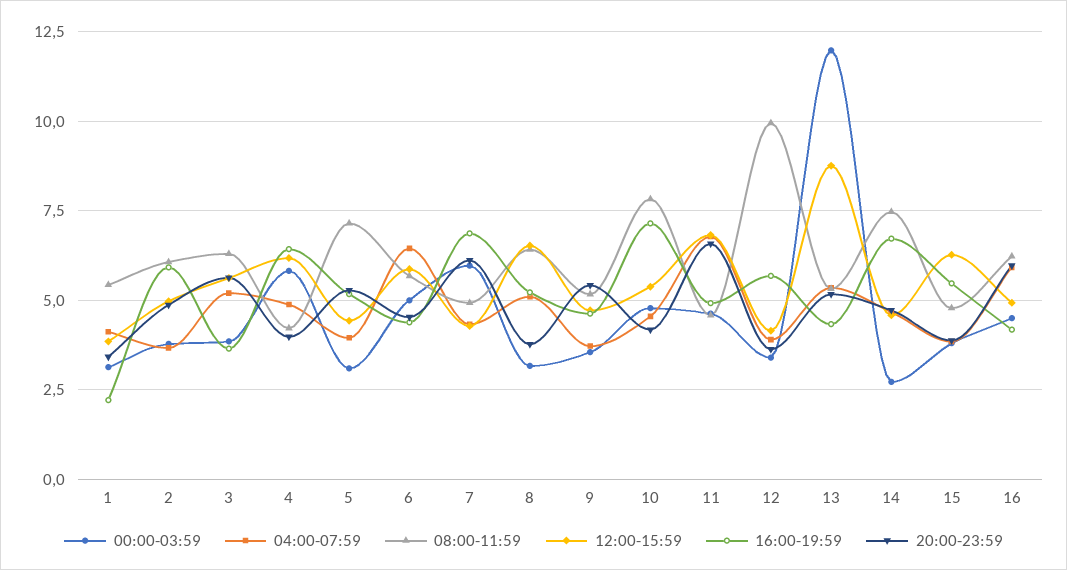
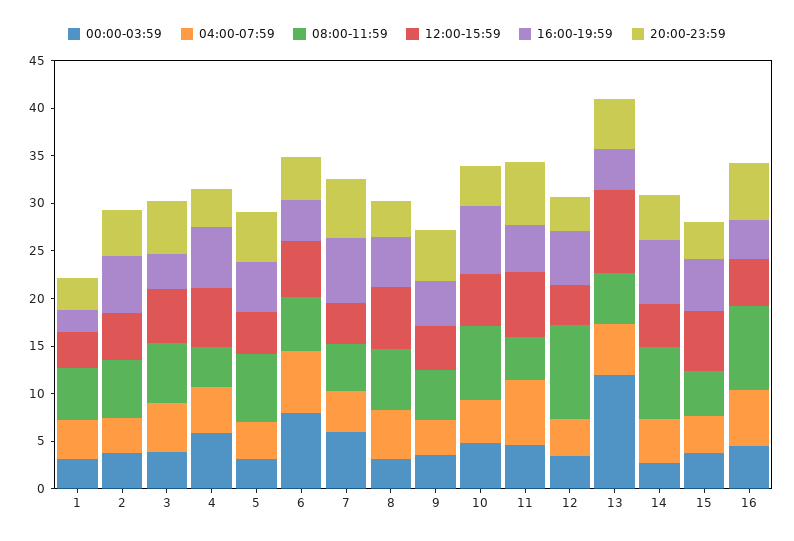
  {
    "00:00-03:59": {
      "1": 3.25,
      "2": 3.75,
      "3": 3.75,
      "4": 5.75,
      "5": 3,
-     "6": 5,
+     "6": 8,
      "7": 6,
      "8": 3.25,
      "9": 3.5,
      "10": 4.75,
      "11": 4.75,
      "12": 3.5,
      "13": 12,
      "14": 2.75,
      "15": 3.75,
      "16": 4.5
    },
    "04:00-07:59": {
      "1": 4,
      "2": 3.75,
      "3": 5.25,
      "4": 5,
      "5": 4,
      "6": 6.5,
      "7": 4.25,
      "8": 5,
      "9": 3.75,
      "10": 4.5,
      "11": 6.75,
      "12": 4,
      "13": 5.25,
      "14": 4.75,
      "15": 3.75,
      "16": 6
    },
    "08:00-11:59": {
      "1": 5.5,
      "2": 6,
      "3": 6.25,
      "4": 4.25,
      "5": 7.25,
      "6": 5.75,
      "7": 5,
      "8": 6.5,
      "9": 5.25,
      "10": 7.75,
      "11": 4.5,
      "12": 10,
      "13": 5.25,
      "14": 7.5,
      "15": 4.75,
-     "16": 6.25
+     "16": 9
    },
    "12:00-15:59": {
      "1": 3.75,
      "2": 5,
      "3": 5.5,
      "4": 6.25,
      "5": 4.5,
      "6": 5.75,
      "7": 4.25,
      "8": 6.5,
      "9": 4.75,
      "10": 5.5,
      "11": 6.75,
      "12": 4.25,
      "13": 8.75,
      "14": 4.5,
      "15": 6.25,
      "16": 5
    },
    "16:00-19:59": {
      "1": 2.25,
      "2": 6,
      "3": 3.75,
      "4": 6.5,
      "5": 5.25,
      "6": 4.5,
      "7": 6.75,
      "8": 5.25,
      "9": 4.75,
      "10": 7.25,
      "11": 5,
      "12": 5.75,
      "13": 4.25,
      "14": 6.75,
      "15": 5.5,
      "16": 4.25
    },
    "20:00-23:59": {
      "1": 3.5,
      "2": 4.75,
      "3": 5.75,
      "4": 4,
      "5": 5.25,
      "6": 4.5,
      "7": 6,
      "8": 3.75,
      "9": 5.5,
      "10": 4.25,
      "11": 6.5,
      "12": 3.75,
      "13": 5.25,
      "14": 4.75,
      "15": 4,
      "16": 6
    }
  }

